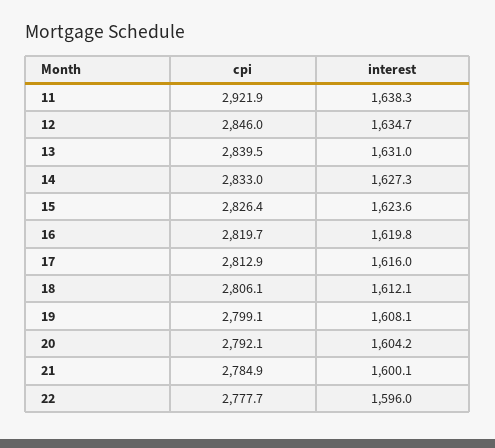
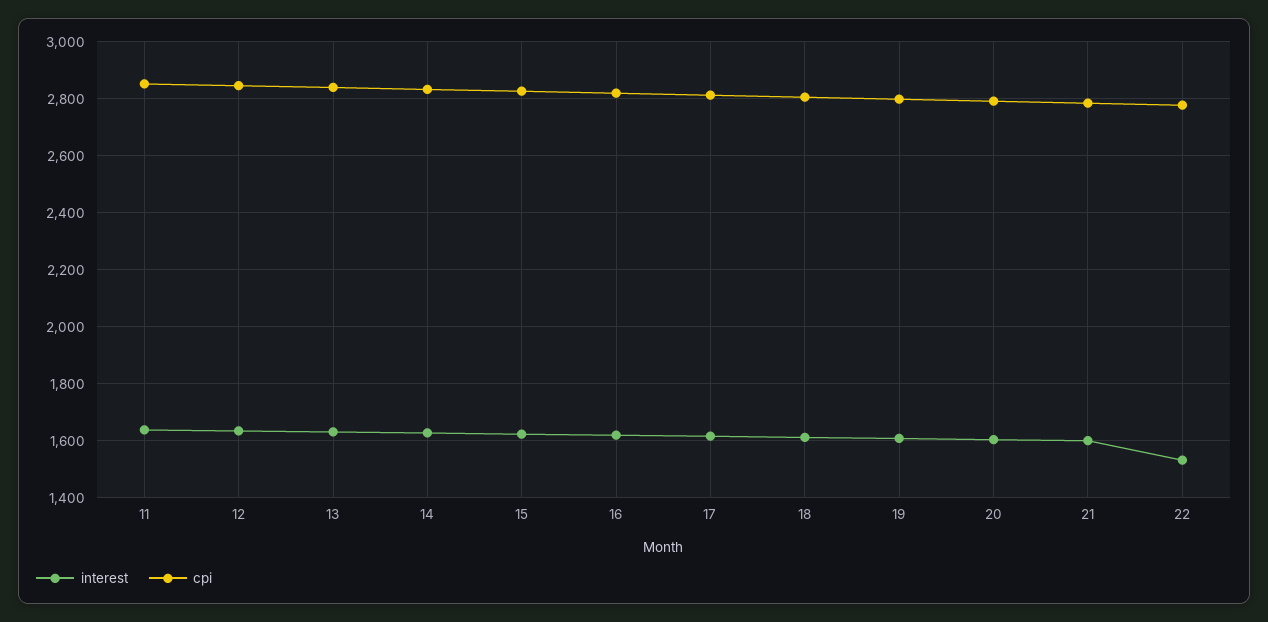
  {
    "cpi": {
-     "11": 2921.9,
+     "11": 2850,
      "12": 2846,
      "13": 2839.5,
      "14": 2833,
      "15": 2826.4,
      "16": 2819.7,
      "17": 2812.9,
      "18": 2806.1,
      "19": 2799.1,
      "20": 2792.1,
      "21": 2784.9,
      "22": 2777.7
    },
    "interest": {
      "11": 1638.3,
      "12": 1634.7,
      "13": 1631,
      "14": 1627.3,
      "15": 1623.6,
      "16": 1619.8,
      "17": 1616,
      "18": 1612.1,
      "19": 1608.1,
      "20": 1604.2,
      "21": 1600.1,
-     "22": 1596
+     "22": 1525
    }
  }

